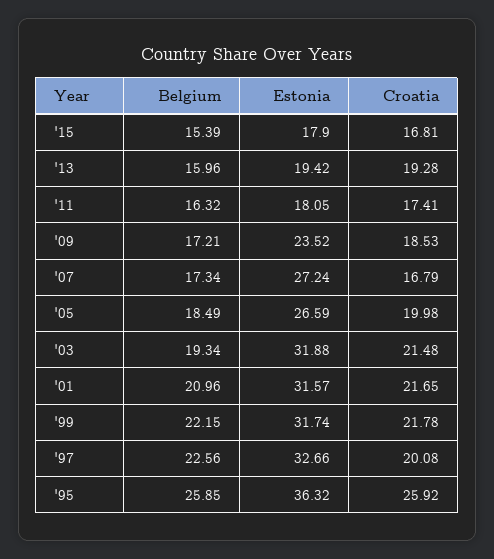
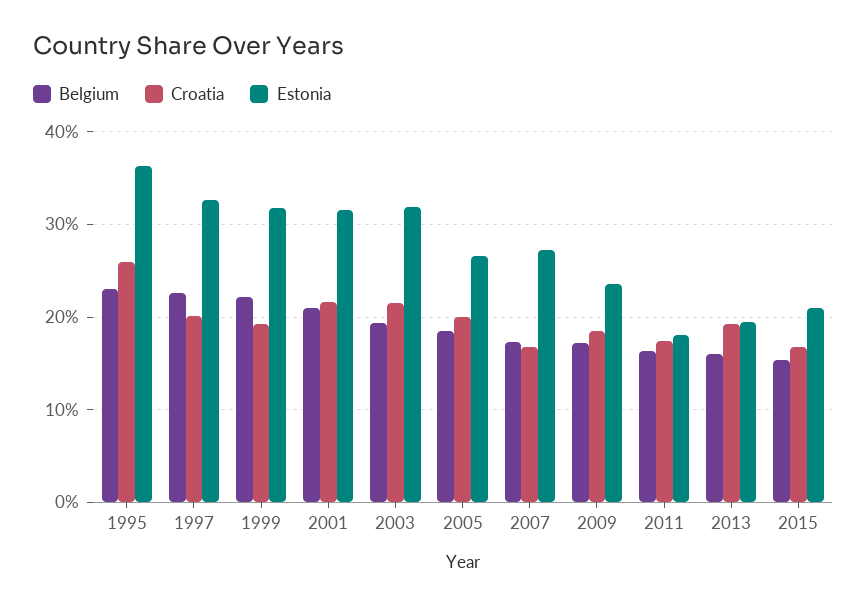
  {
    "Belgium": {
      "'15": 15.39,
      "'13": 15.96,
      "'11": 16.32,
      "'09": 17.21,
      "'07": 17.34,
      "'05": 18.49,
      "'03": 19.34,
      "'01": 20.96,
      "'99": 22.15,
      "'97": 22.56,
-     "'95": 25.85
+     "'95": 23
    },
    "Estonia": {
-     "'15": 17.9,
+     "'15": 21,
      "'13": 19.42,
      "'11": 18.05,
      "'09": 23.52,
      "'07": 27.24,
      "'05": 26.59,
      "'03": 31.88,
      "'01": 31.57,
      "'99": 31.74,
      "'97": 32.66,
      "'95": 36.32
    },
    "Croatia": {
      "'15": 16.81,
      "'13": 19.28,
      "'11": 17.41,
      "'09": 18.53,
      "'07": 16.79,
      "'05": 19.98,
      "'03": 21.48,
      "'01": 21.65,
-     "'99": 21.78,
+     "'99": 19,
      "'97": 20.08,
      "'95": 25.92
    }
  }

